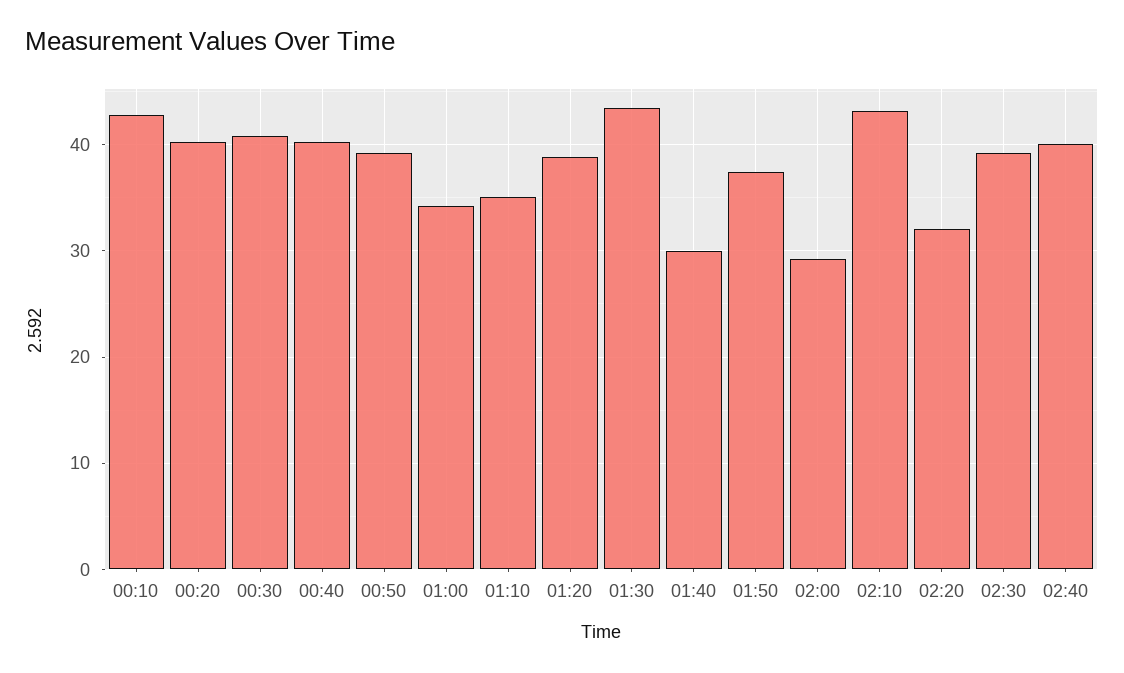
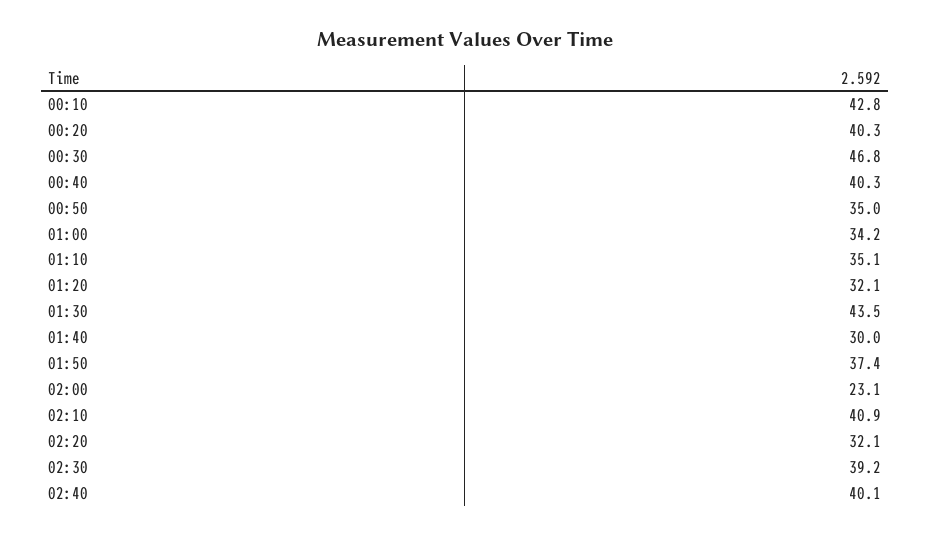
  {
    "00:10": 42.8,
    "00:20": 40.3,
-   "00:30": 41,
+   "00:30": 46.8,
    "00:40": 40.3,
-   "00:50": 39,
+   "00:50": 35,
    "01:00": 34.2,
    "01:10": 35.1,
-   "01:20": 39,
+   "01:20": 32.1,
    "01:30": 43.5,
    "01:40": 30,
    "01:50": 37.4,
-   "02:00": 29,
+   "02:00": 23.1,
-   "02:10": 43,
+   "02:10": 40.9,
    "02:20": 32.1,
    "02:30": 39.2,
    "02:40": 40.1
  }

